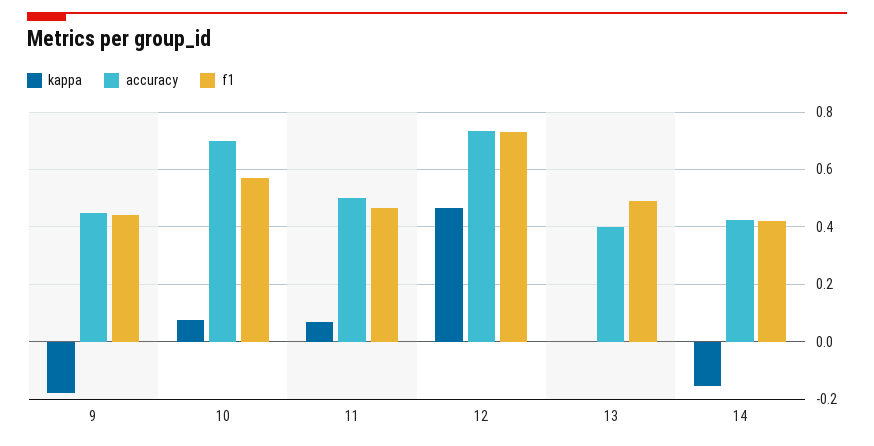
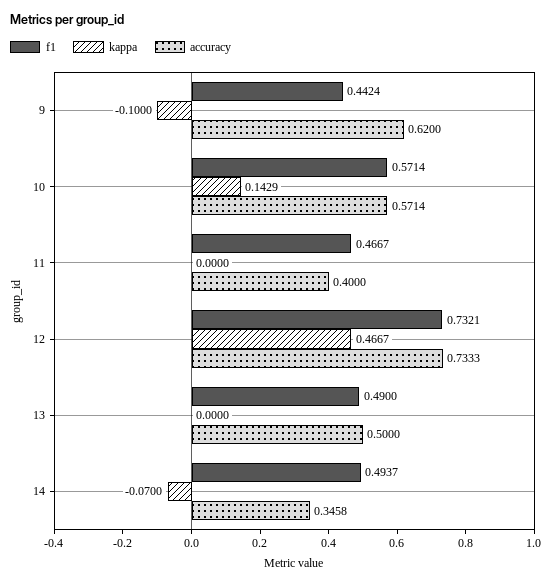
  {
    "kappa": {
-     "9": -0.175,
+     "9": -0.1,
-     "10": 0.075,
+     "10": 0.1429,
-     "11": 0.075,
+     "11": 0,
      "12": 0.4667,
      "13": 0,
-     "14": -0.15
+     "14": -0.07
    },
    "accuracy": {
-     "9": 0.45,
+     "9": 0.62,
-     "10": 0.7,
+     "10": 0.5714,
-     "11": 0.5,
+     "11": 0.4,
      "12": 0.7333,
-     "13": 0.4,
+     "13": 0.5,
-     "14": 0.425
+     "14": 0.3458
    },
    "f1": {
      "9": 0.4424,
      "10": 0.5714,
      "11": 0.4667,
      "12": 0.7321,
      "13": 0.49,
-     "14": 0.425
+     "14": 0.4937
    }
  }

